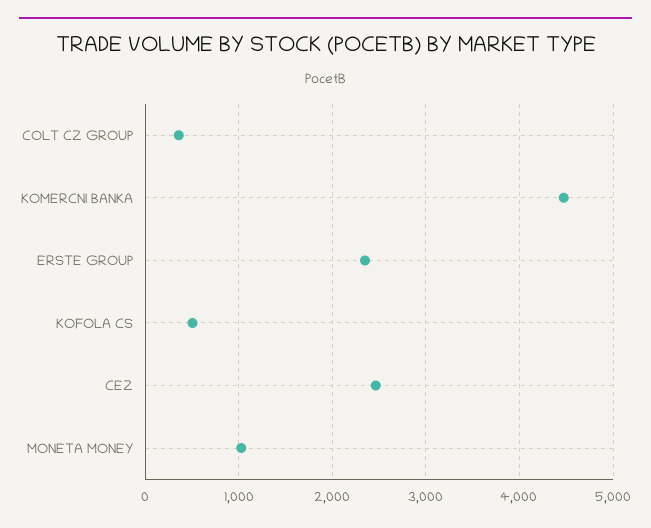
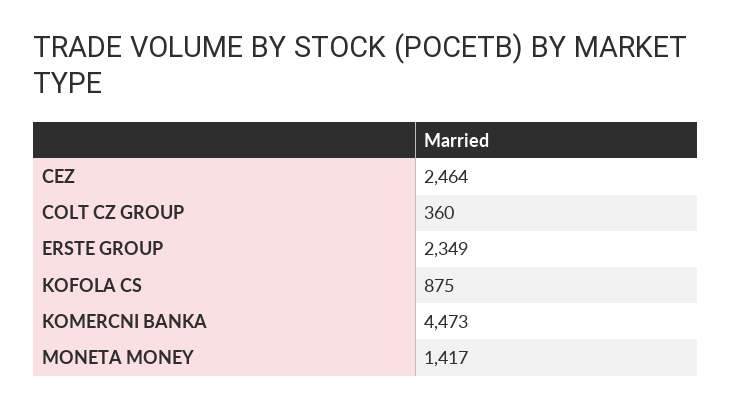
  {
    "COLT CZ GROUP": 360,
    "KOMERCNI BANKA": 4473,
    "ERSTE GROUP": 2349,
-   "KOFOLA CS": 500,
+   "KOFOLA CS": 875,
    "CEZ": 2464,
-   "MONETA MONEY": 1000
+   "MONETA MONEY": 1417
  }

